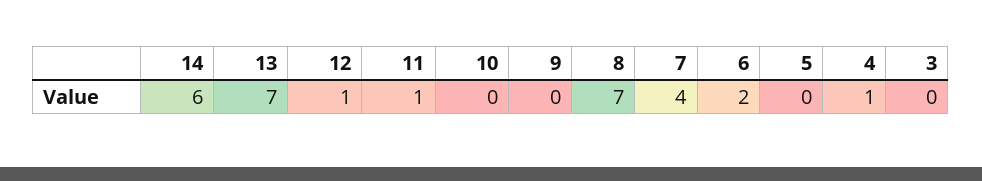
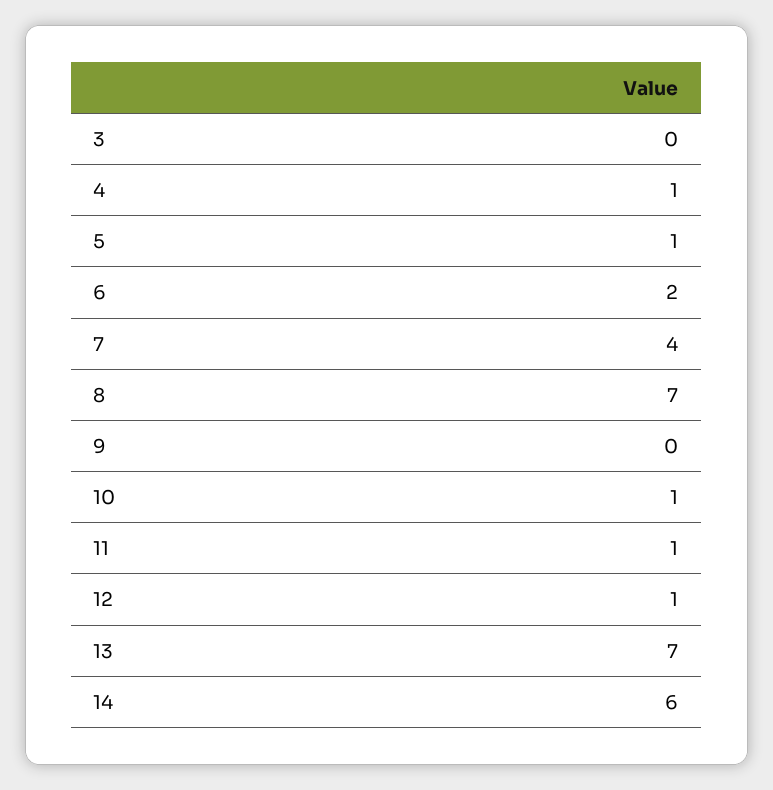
  {
    "14": 6,
    "13": 7,
    "12": 1,
    "11": 1,
-   "10": 0,
+   "10": 1,
    "9": 0,
    "8": 7,
    "7": 4,
    "6": 2,
-   "5": 0,
+   "5": 1,
    "4": 1,
    "3": 0
  }

